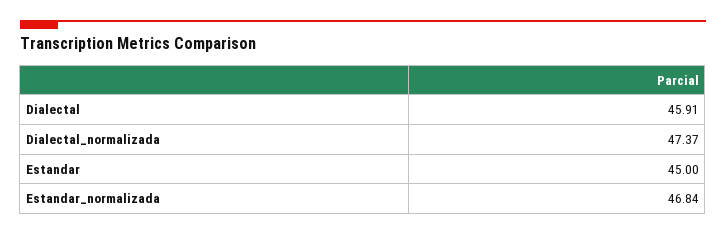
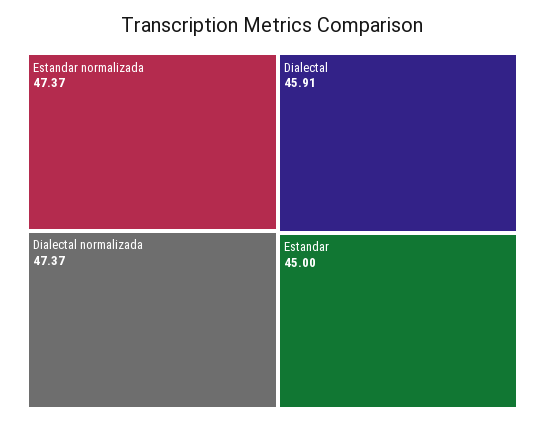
  {
    "Dialectal": 45.91,
    "Dialectal_normalizada": 47.37,
    "Estandar": 45,
-   "Estandar_normalizada": 46.84
+   "Estandar_normalizada": 47.37
  }

